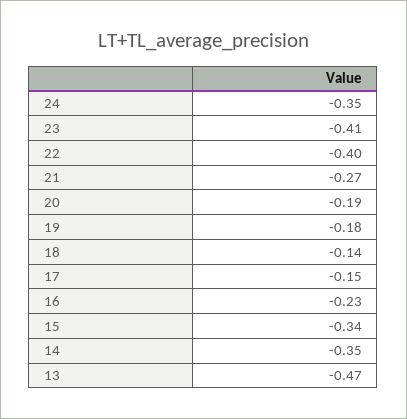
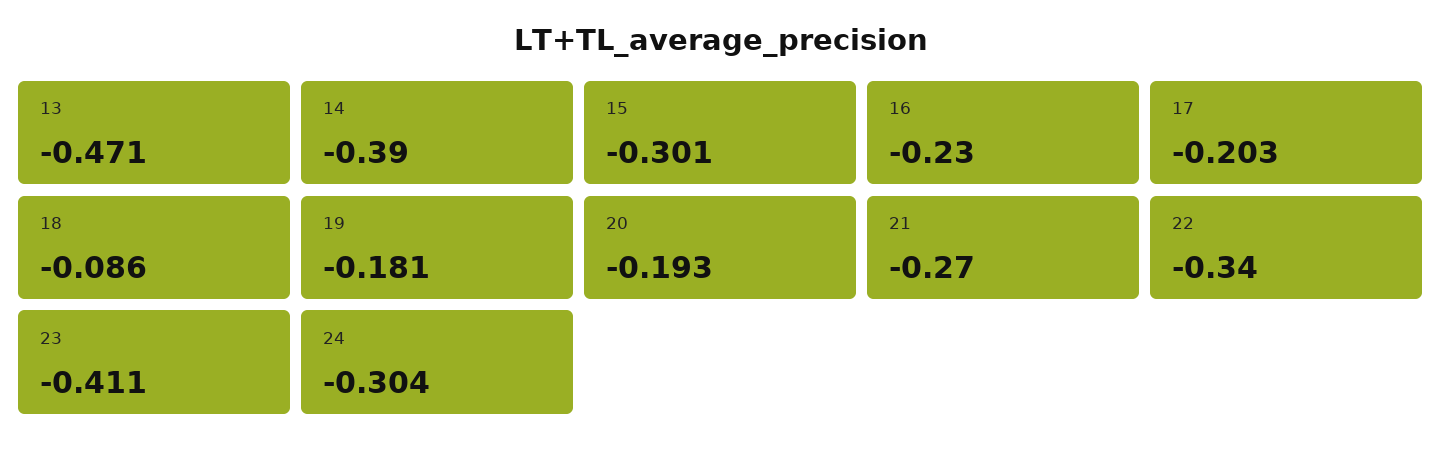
  {
-   "24": -0.35,
+   "24": -0.304,
    "23": -0.411,
-   "22": -0.4,
+   "22": -0.34,
    "21": -0.27,
    "20": -0.193,
    "19": -0.181,
-   "18": -0.14,
+   "18": -0.086,
-   "17": -0.15,
+   "17": -0.203,
    "16": -0.23,
-   "15": -0.34,
+   "15": -0.301,
-   "14": -0.35,
+   "14": -0.39,
    "13": -0.471
  }

